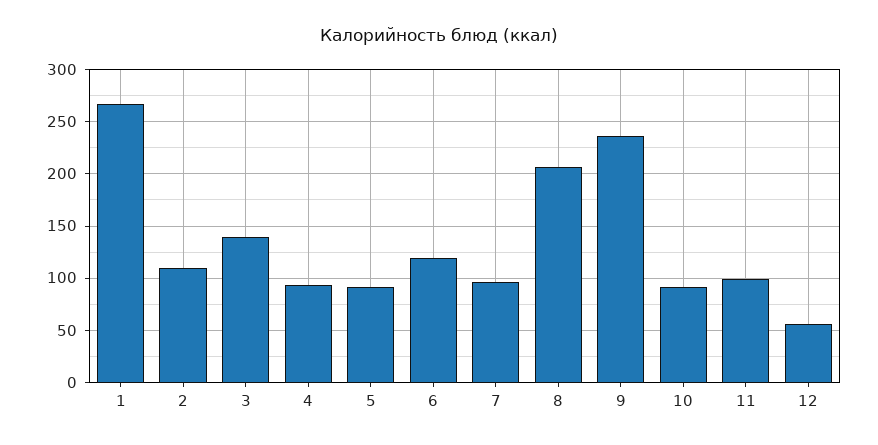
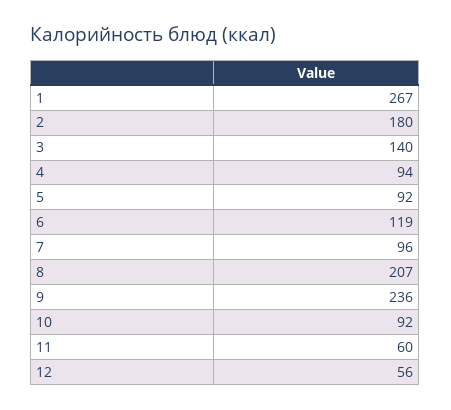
  {
    "1": 267,
-   "2": 110,
+   "2": 180,
    "3": 140,
    "4": 94,
    "5": 92,
    "6": 119,
    "7": 96,
    "8": 207,
    "9": 236,
    "10": 92,
-   "11": 100,
+   "11": 60,
    "12": 56
  }

